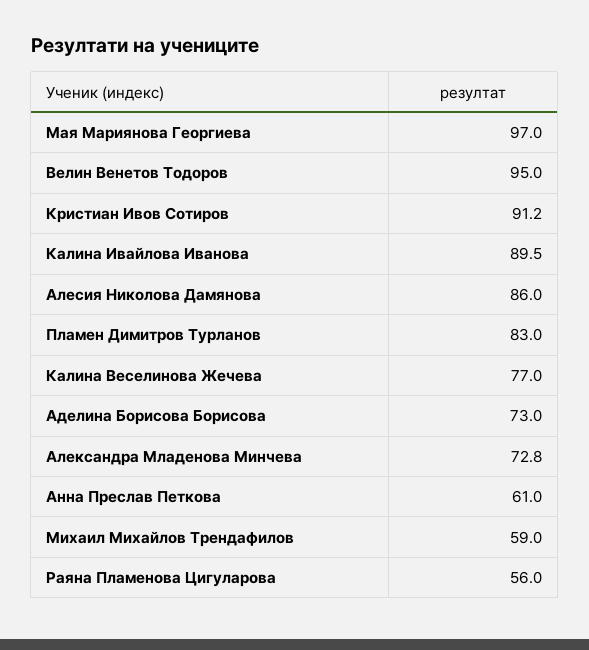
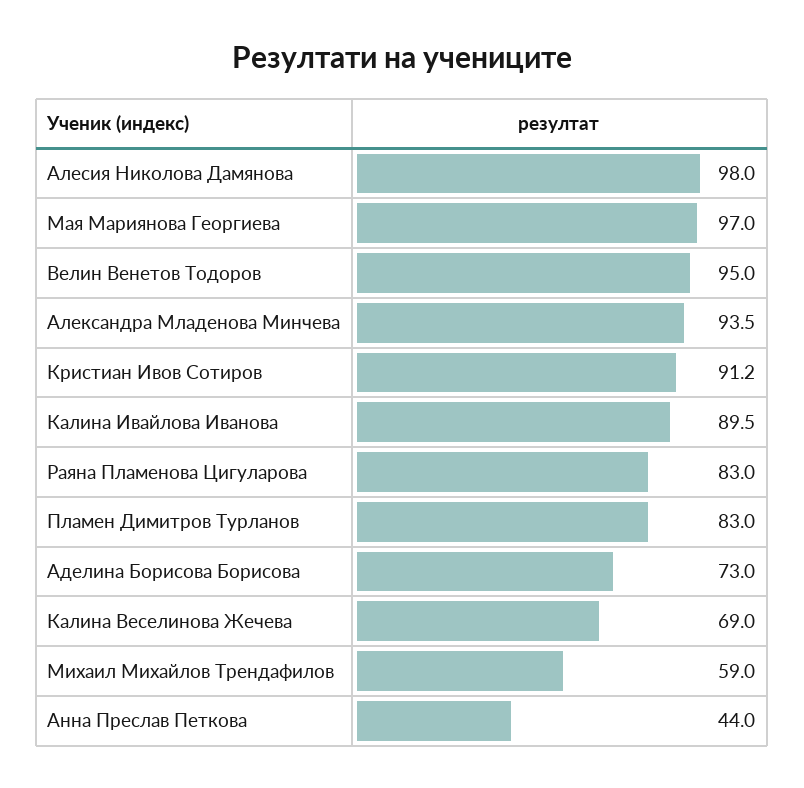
  {
    "Мая Мариянова Георгиева": 97,
    "Велин Венетов Тодоров": 95,
    "Кристиан Ивов Сотиров": 91.2,
    "Калина Ивайлова Иванова": 89.5,
-   "Алесия Николова Дамянова": 86,
+   "Алесия Николова Дамянова": 98,
    "Пламен Димитров Турланов": 83,
-   "Калина Веселинова Жечева": 77,
+   "Калина Веселинова Жечева": 69,
    "Аделина Борисова Борисова": 73,
-   "Александра Младенова Минчева": 72.8,
+   "Александра Младенова Минчева": 93.5,
-   "Анна Преслав Петкова": 61,
+   "Анна Преслав Петкова": 44,
    "Михаил Михайлов Трендафилов": 59,
-   "Раяна Пламенова Цигуларова": 56
+   "Раяна Пламенова Цигуларова": 83
  }

